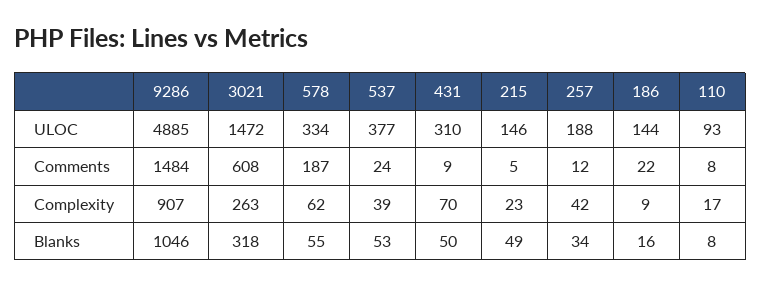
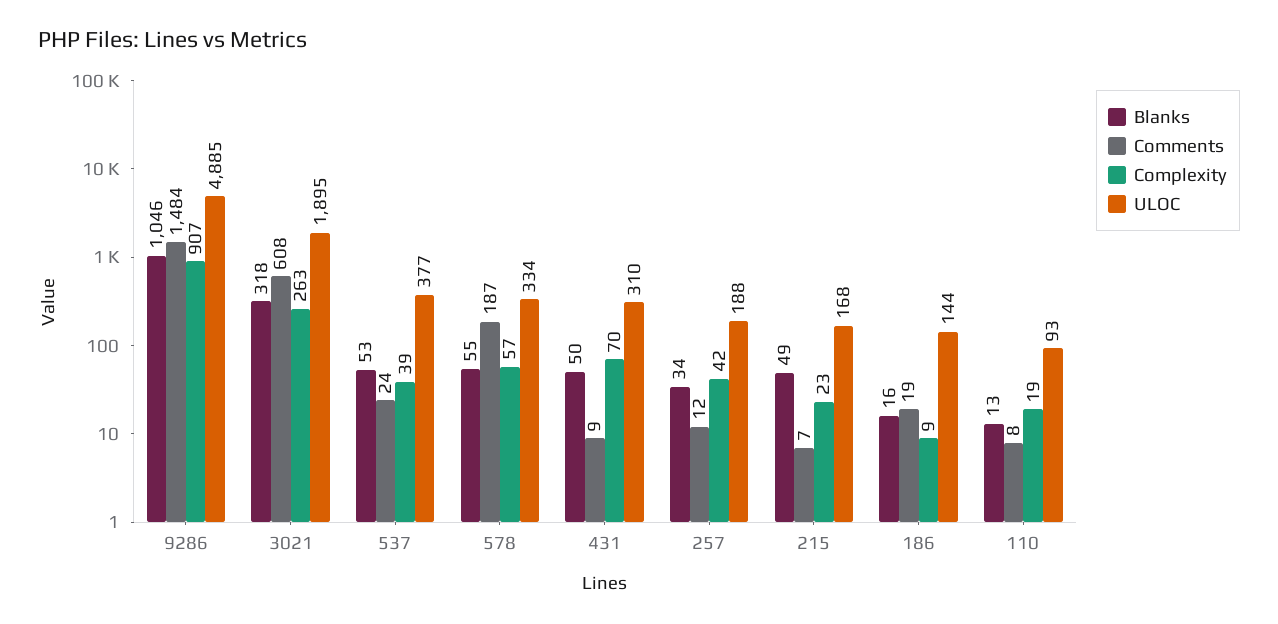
  {
    "ULOC": {
      "9286": 4885,
-     "3021": 1472,
+     "3021": 1895,
      "578": 334,
      "537": 377,
      "431": 310,
-     "215": 146,
+     "215": 168,
      "257": 188,
      "186": 144,
      "110": 93
    },
    "Comments": {
      "9286": 1484,
      "3021": 608,
      "578": 187,
      "537": 24,
      "431": 9,
-     "215": 5,
+     "215": 7,
      "257": 12,
-     "186": 22,
+     "186": 19,
      "110": 8
    },
    "Complexity": {
      "9286": 907,
      "3021": 263,
-     "578": 62,
+     "578": 57,
      "537": 39,
      "431": 70,
      "215": 23,
      "257": 42,
      "186": 9,
-     "110": 17
+     "110": 19
    },
    "Blanks": {
      "9286": 1046,
      "3021": 318,
      "578": 55,
      "537": 53,
      "431": 50,
      "215": 49,
      "257": 34,
      "186": 16,
-     "110": 8
+     "110": 13
    }
  }

